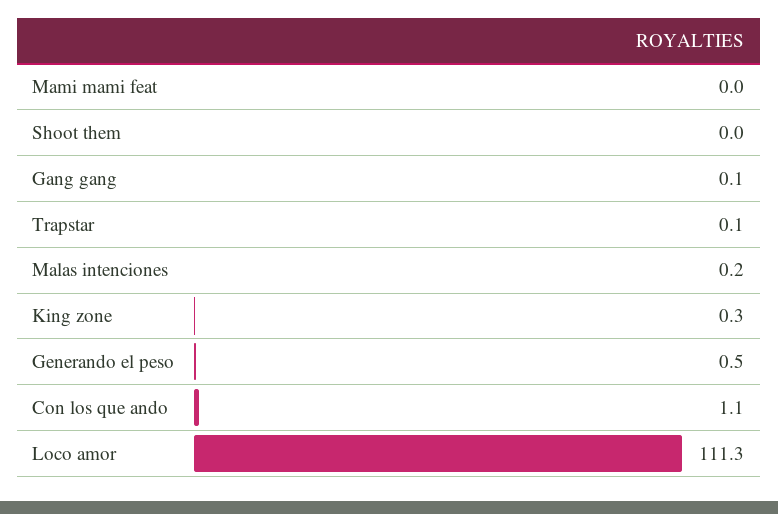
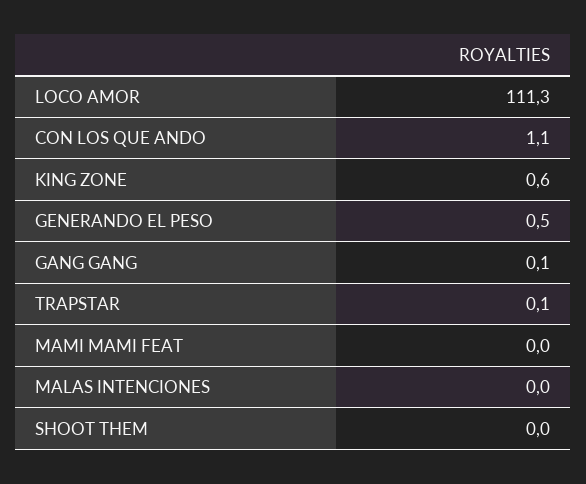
  {
    "Mami mami feat": 0,
    "Shoot them": 0,
    "Gang gang": 0.1,
    "Trapstar": 0.1,
-   "Malas intenciones": 0.2,
+   "Malas intenciones": 0,
-   "King zone": 0.3,
+   "King zone": 0.6,
    "Generando el peso": 0.5,
    "Con los que ando": 1.1,
    "Loco amor": 111.3
  }

